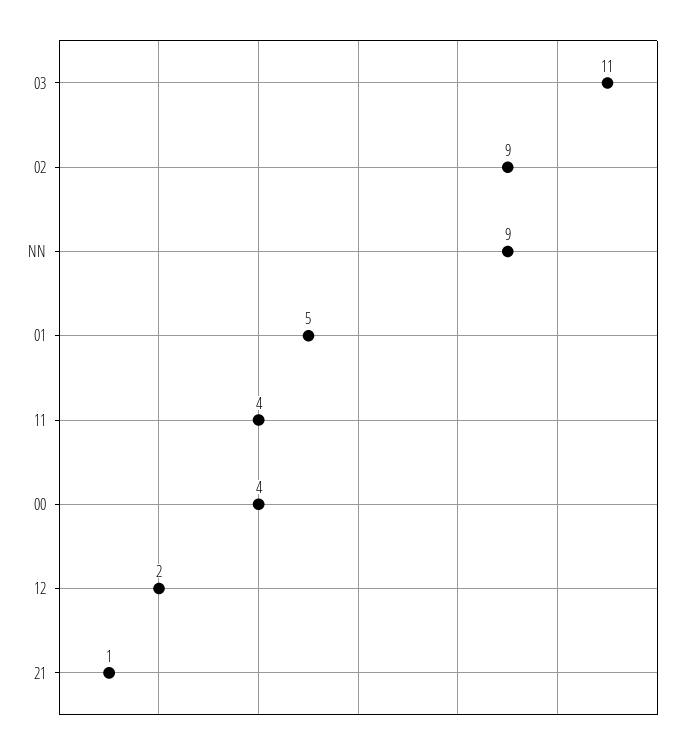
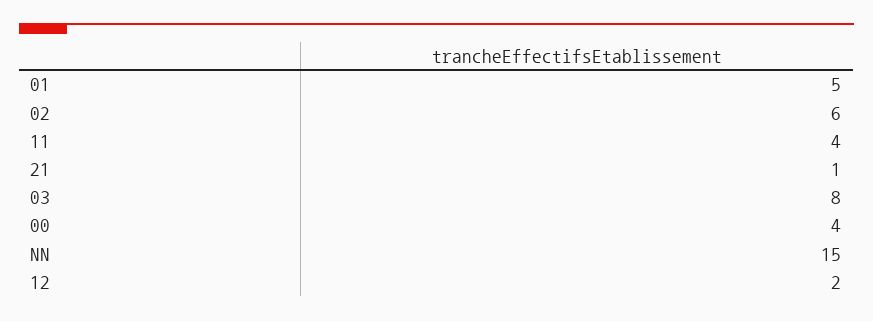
  {
-   "03": 11,
+   "03": 8,
-   "02": 9,
+   "02": 6,
-   "NN": 9,
+   "NN": 15,
    "01": 5,
    "11": 4,
    "00": 4,
    "12": 2,
    "21": 1
  }

